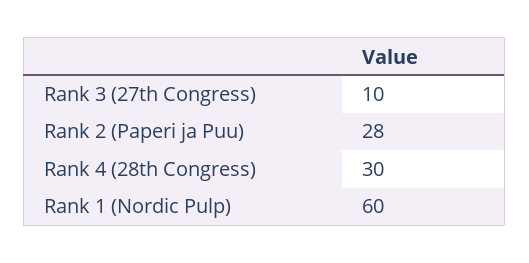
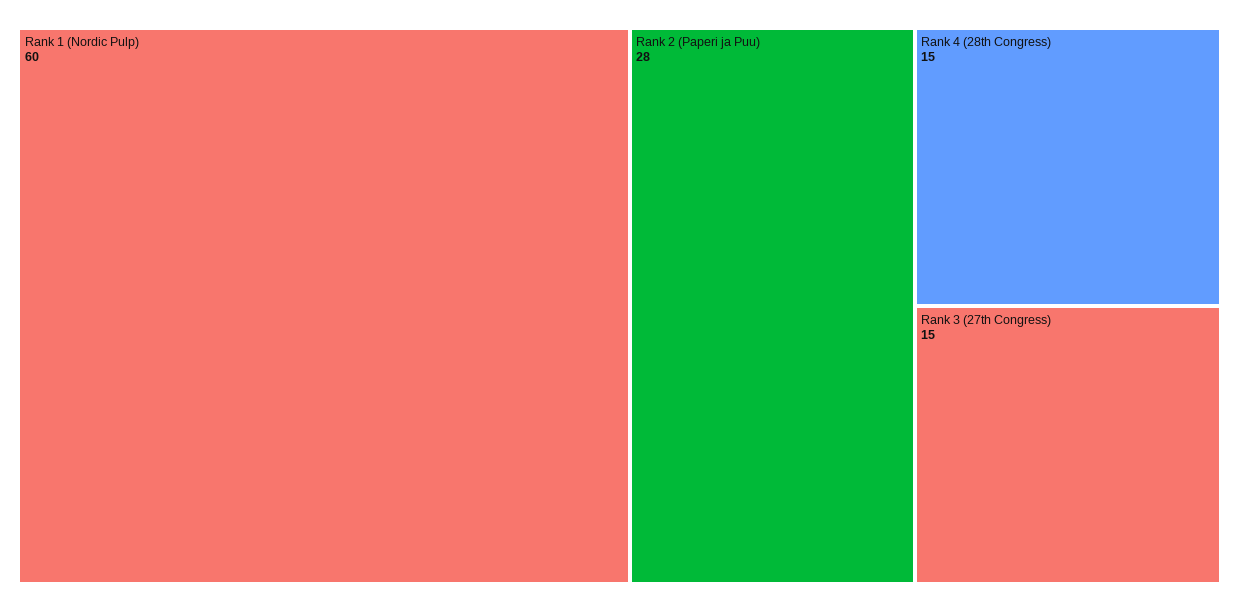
  {
-   "Rank 3 (27th Congress)": 10,
+   "Rank 3 (27th Congress)": 15,
    "Rank 2 (Paperi ja Puu)": 28,
-   "Rank 4 (28th Congress)": 30,
+   "Rank 4 (28th Congress)": 15,
    "Rank 1 (Nordic Pulp)": 60
  }

